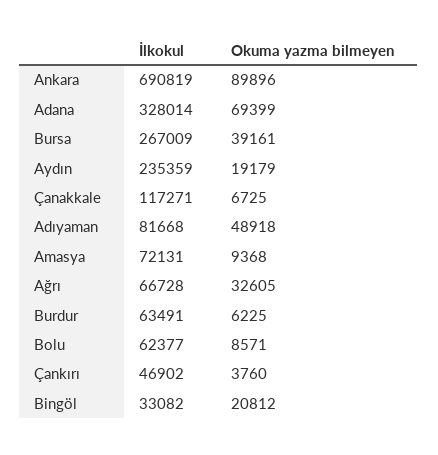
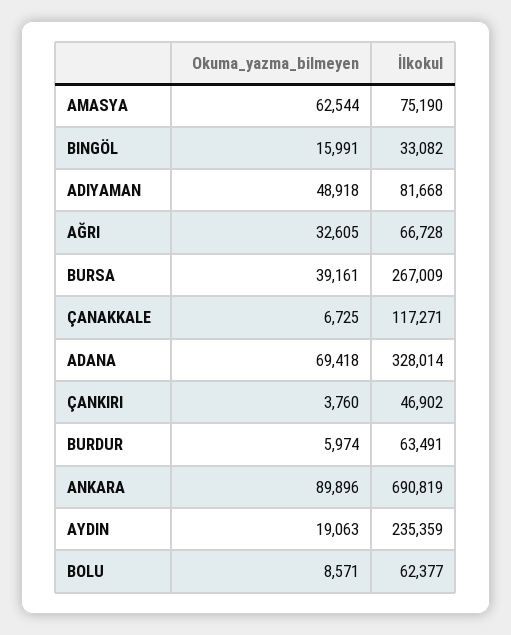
  {
    "İlkokul": {
      "Ankara": 690819,
      "Adana": 328014,
      "Bursa": 267009,
      "Aydın": 235359,
      "Çanakkale": 117271,
      "Adıyaman": 81668,
-     "Amasya": 72131,
+     "Amasya": 75190,
      "Ağrı": 66728,
      "Burdur": 63491,
      "Bolu": 62377,
      "Çankırı": 46902,
      "Bingöl": 33082
    },
    "Okuma yazma bilmeyen": {
      "Ankara": 89896,
-     "Adana": 69399,
+     "Adana": 69418,
      "Bursa": 39161,
-     "Aydın": 19179,
+     "Aydın": 19063,
      "Çanakkale": 6725,
      "Adıyaman": 48918,
-     "Amasya": 9368,
+     "Amasya": 62544,
      "Ağrı": 32605,
-     "Burdur": 6225,
+     "Burdur": 5974,
      "Bolu": 8571,
      "Çankırı": 3760,
-     "Bingöl": 20812
+     "Bingöl": 15991
    }
  }

